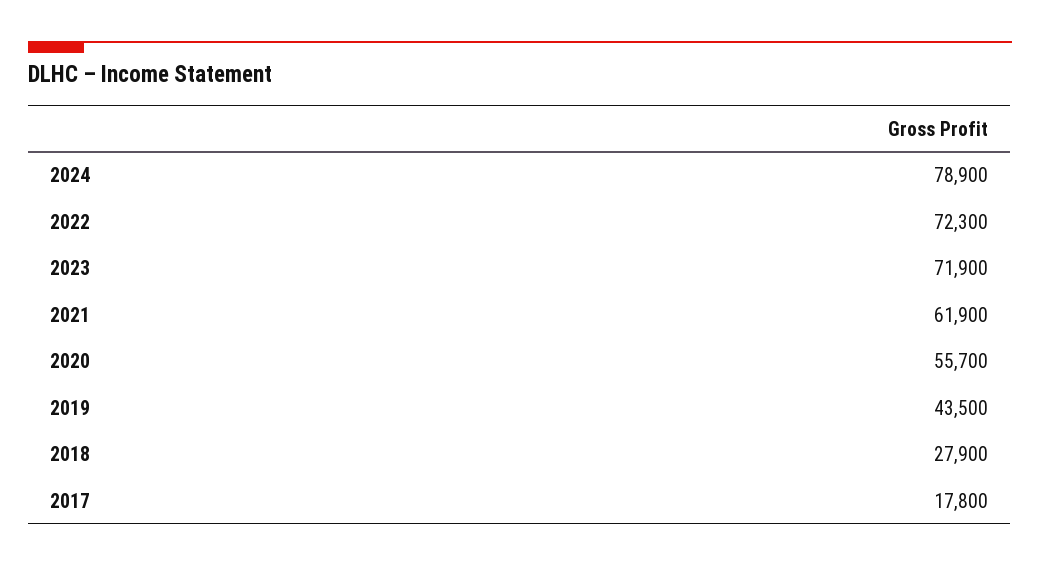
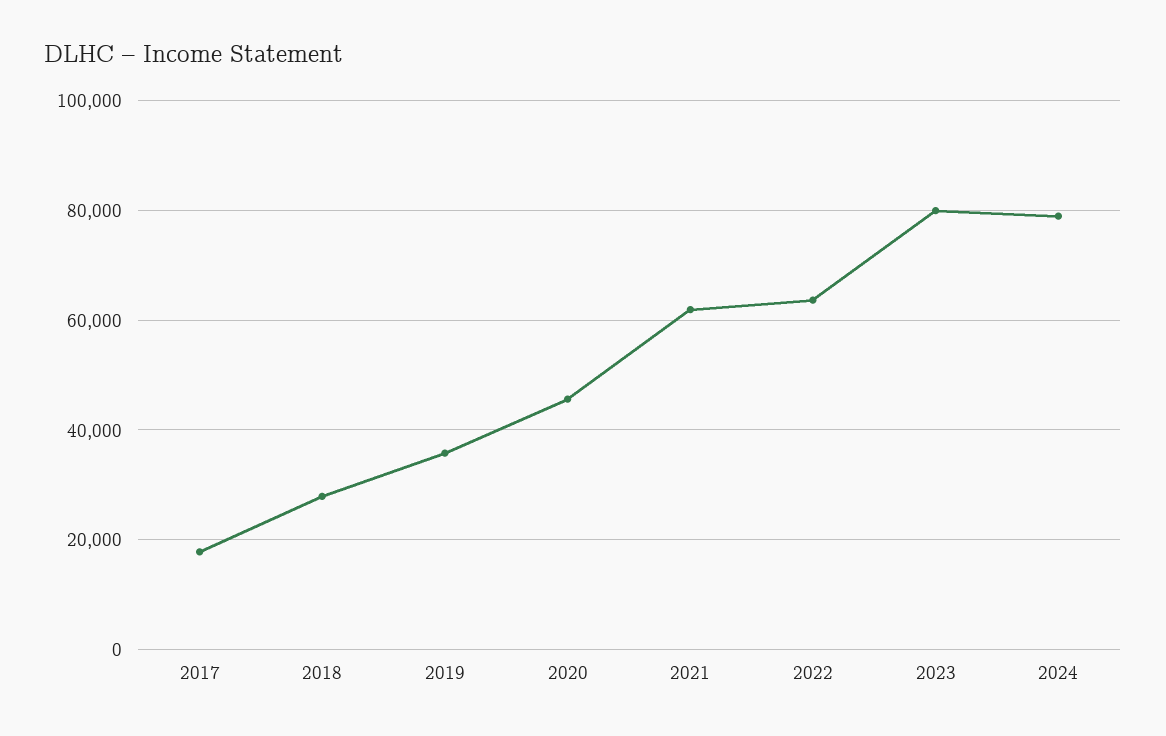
  {
    "2024": 78900,
-   "2022": 72300,
+   "2022": 64000,
-   "2023": 71900,
+   "2023": 80000,
    "2021": 61900,
-   "2020": 55700,
+   "2020": 46000,
-   "2019": 43500,
+   "2019": 36000,
    "2018": 27900,
    "2017": 17800
  }

